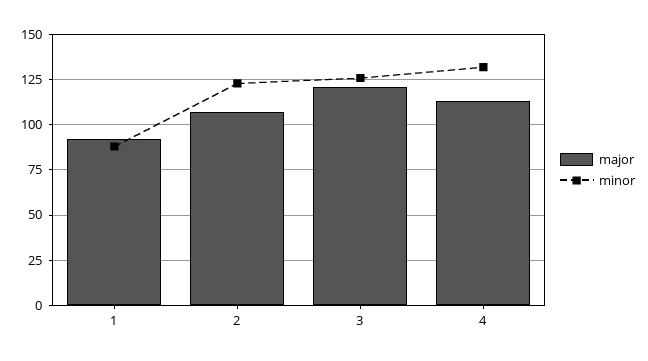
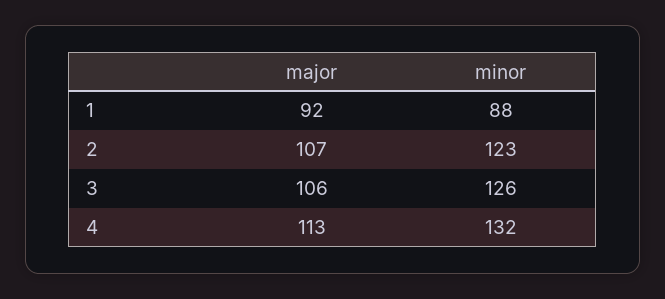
  {
    "major": {
      "1": 92,
      "2": 107,
-     "3": 120,
+     "3": 106,
      "4": 113
    },
    "minor": {
      "1": 88,
      "2": 123,
      "3": 126,
      "4": 132
    }
  }

